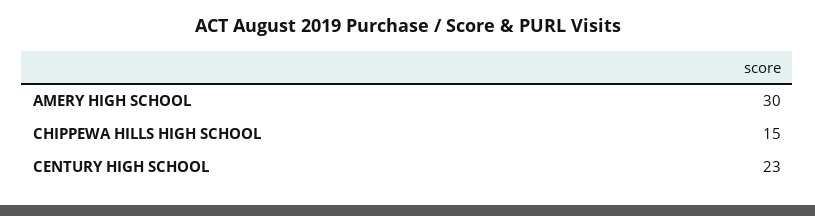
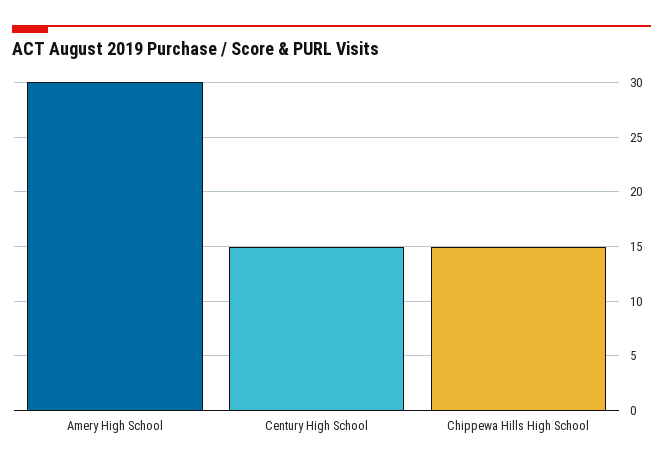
  {
    "AMERY HIGH SCHOOL": 30,
    "CHIPPEWA HILLS HIGH SCHOOL": 15,
-   "CENTURY HIGH SCHOOL": 23
+   "CENTURY HIGH SCHOOL": 15
  }

